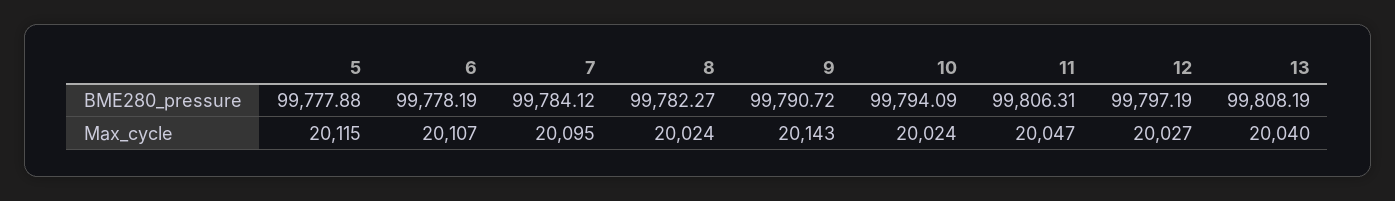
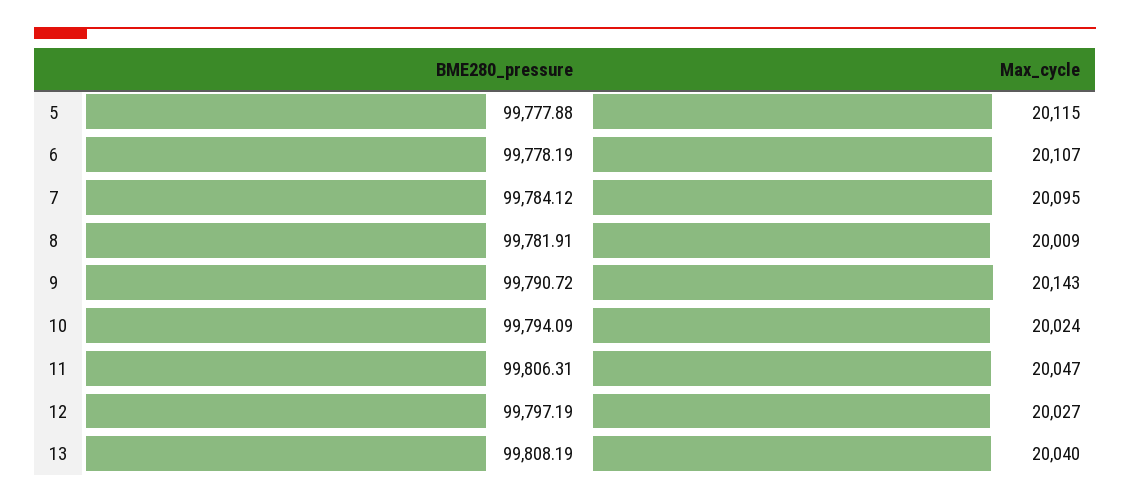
  {
    "5": {
      "BME280_pressure": 99777.88,
      "Max_cycle": 20115
    },
    "6": {
      "BME280_pressure": 99778.19,
      "Max_cycle": 20107
    },
    "7": {
      "BME280_pressure": 99784.12,
      "Max_cycle": 20095
    },
    "8": {
-     "BME280_pressure": 99782.27,
+     "BME280_pressure": 99781.91,
-     "Max_cycle": 20024
+     "Max_cycle": 20009
    },
    "9": {
      "BME280_pressure": 99790.72,
      "Max_cycle": 20143
    },
    "10": {
      "BME280_pressure": 99794.09,
      "Max_cycle": 20024
    },
    "11": {
      "BME280_pressure": 99806.31,
      "Max_cycle": 20047
    },
    "12": {
      "BME280_pressure": 99797.19,
      "Max_cycle": 20027
    },
    "13": {
      "BME280_pressure": 99808.19,
      "Max_cycle": 20040
    }
  }

